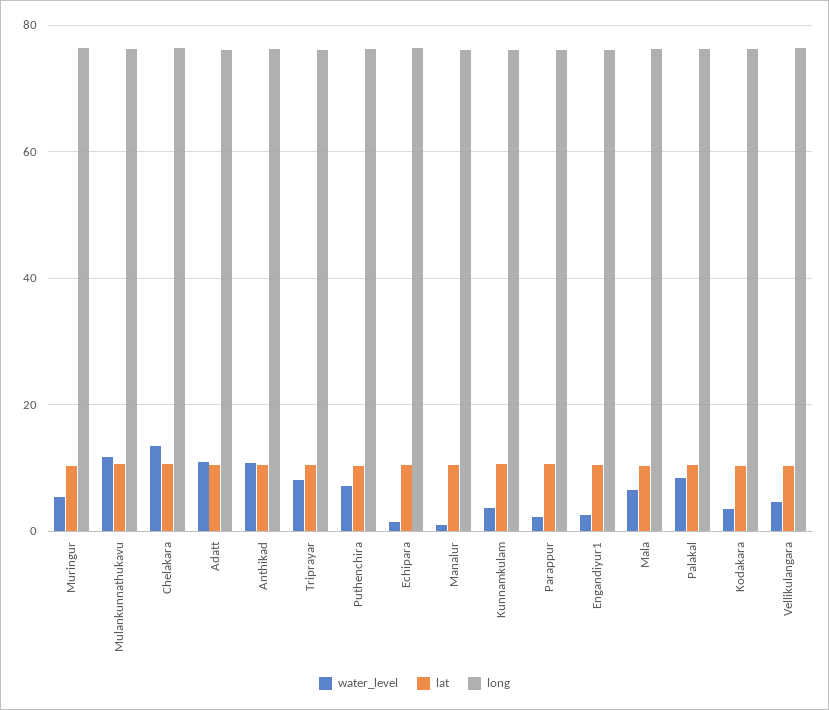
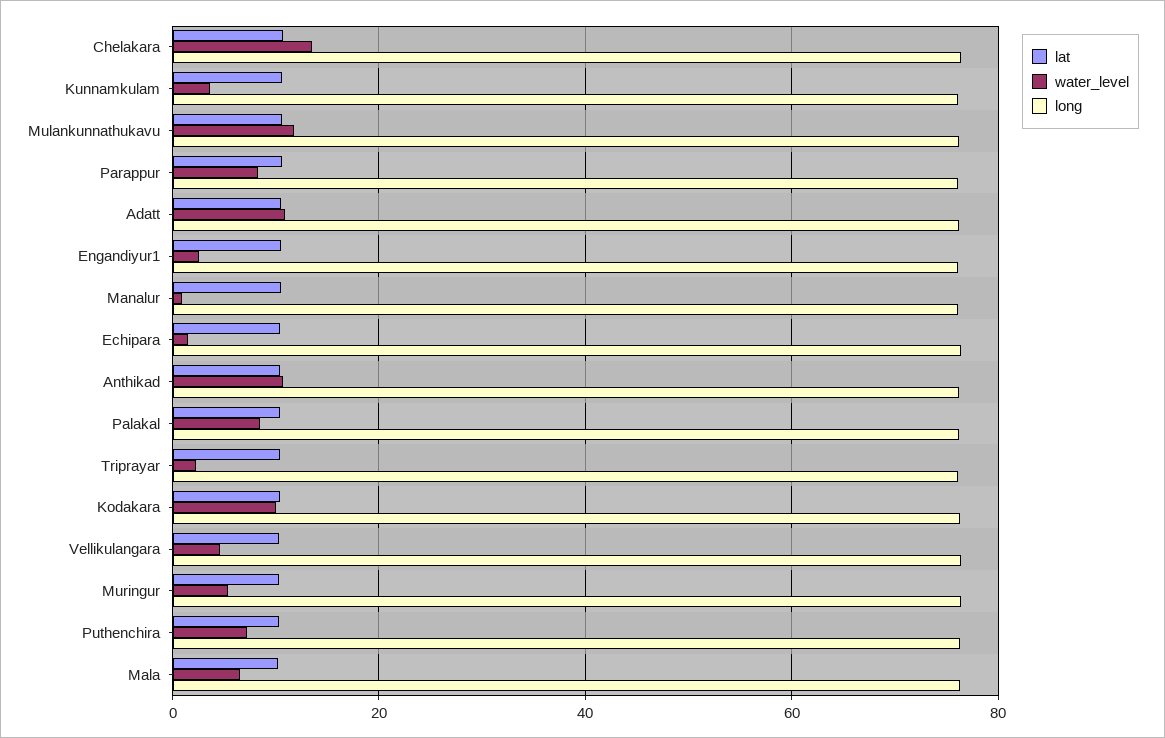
  {
    "water_level": {
      "Muringur": 6,
      "Mulankunnathukavu": 12,
      "Chelakara": 14,
      "Adatt": 10,
      "Anthikad": 10,
-     "Triprayar": 8,
+     "Triprayar": 2,
      "Puthenchira": 8,
      "Echipara": 2,
      "Manalur": 0,
      "Kunnamkulam": 4,
-     "Parappur": 2,
+     "Parappur": 8,
      "Engandiyur1": 2,
      "Mala": 6,
      "Palakal": 8,
-     "Kodakara": 4,
+     "Kodakara": 10,
      "Vellikulangara": 4
    },
    "lat": {
      "Muringur": 10,
      "Mulankunnathukavu": 10,
      "Chelakara": 10,
      "Adatt": 10,
      "Anthikad": 10,
      "Triprayar": 10,
      "Puthenchira": 10,
      "Echipara": 10,
      "Manalur": 10,
      "Kunnamkulam": 10,
      "Parappur": 10,
      "Engandiyur1": 10,
      "Mala": 10,
      "Palakal": 10,
      "Kodakara": 10,
      "Vellikulangara": 10
    },
    "long": {
      "Muringur": 76,
      "Mulankunnathukavu": 76,
      "Chelakara": 76,
      "Adatt": 76,
      "Anthikad": 76,
      "Triprayar": 76,
      "Puthenchira": 76,
      "Echipara": 76,
      "Manalur": 76,
      "Kunnamkulam": 76,
      "Parappur": 76,
      "Engandiyur1": 76,
      "Mala": 76,
      "Palakal": 76,
      "Kodakara": 76,
      "Vellikulangara": 76
    }
  }

